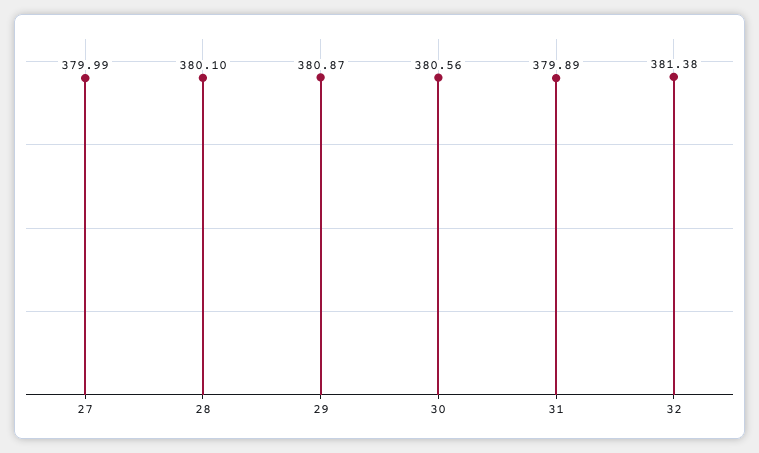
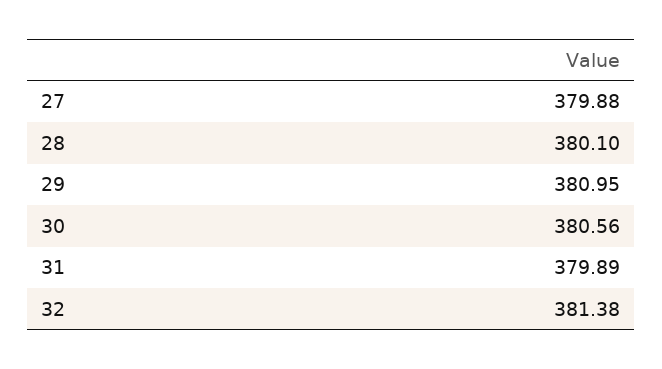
  {
-   "27": 379.99,
+   "27": 379.88,
    "28": 380.1,
-   "29": 380.87,
+   "29": 380.95,
    "30": 380.56,
    "31": 379.89,
    "32": 381.38
  }

